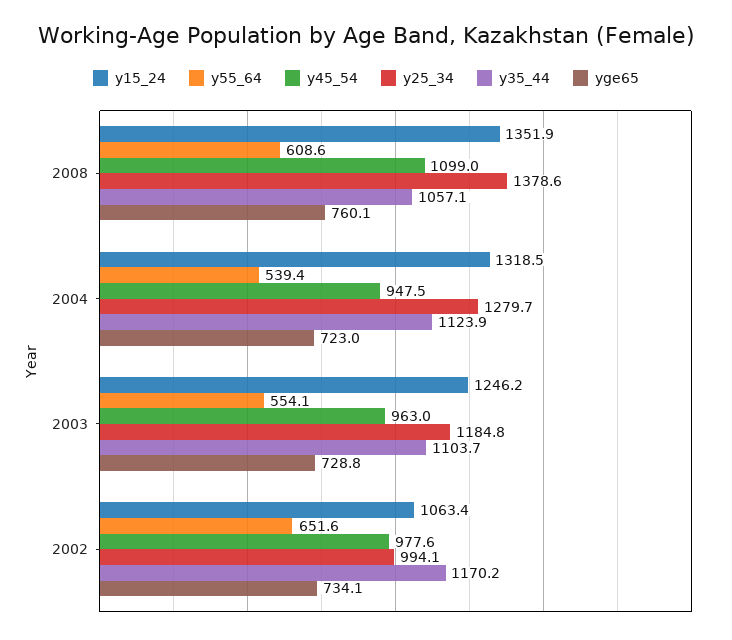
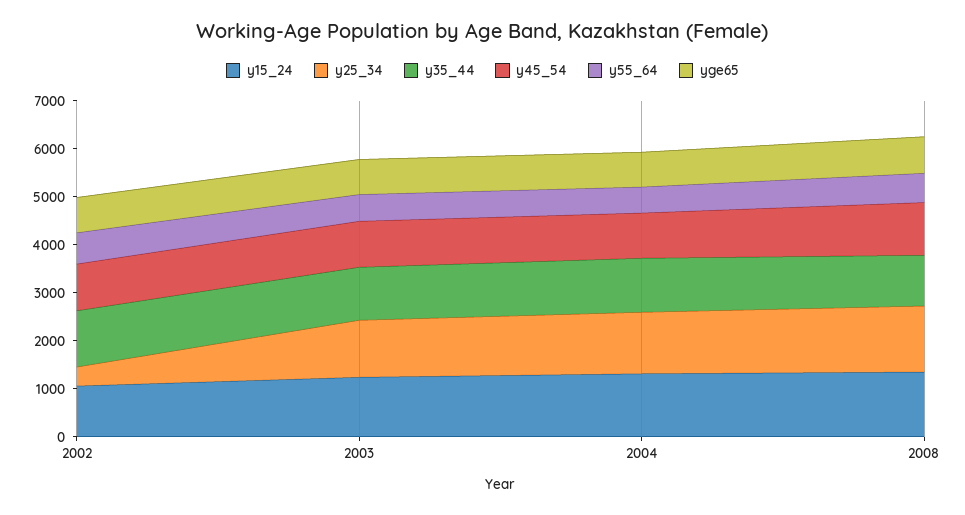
  {
    "y15_24": {
      "2008": 1351.9,
      "2004": 1318.5,
      "2003": 1246.2,
      "2002": 1063.4
    },
    "y55_64": {
      "2008": 608.6,
      "2004": 539.4,
      "2003": 554.1,
      "2002": 651.6
    },
    "y45_54": {
      "2008": 1099,
      "2004": 947.5,
      "2003": 963,
      "2002": 977.6
    },
    "y25_34": {
      "2008": 1378.6,
      "2004": 1279.7,
      "2003": 1184.8,
-     "2002": 994.1
+     "2002": 400
    },
    "y35_44": {
      "2008": 1057.1,
      "2004": 1123.9,
      "2003": 1103.7,
      "2002": 1170.2
    },
    "yge65": {
      "2008": 760.1,
      "2004": 723,
      "2003": 728.8,
      "2002": 734.1
    }
  }

